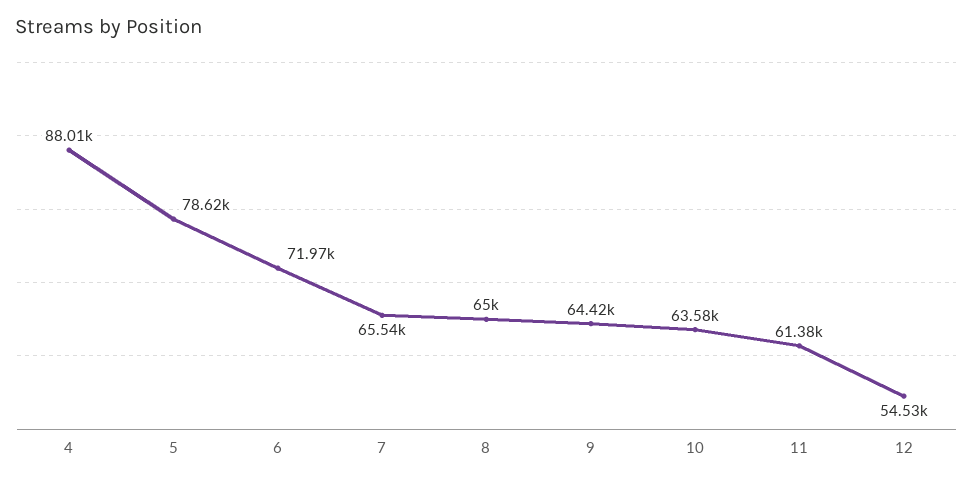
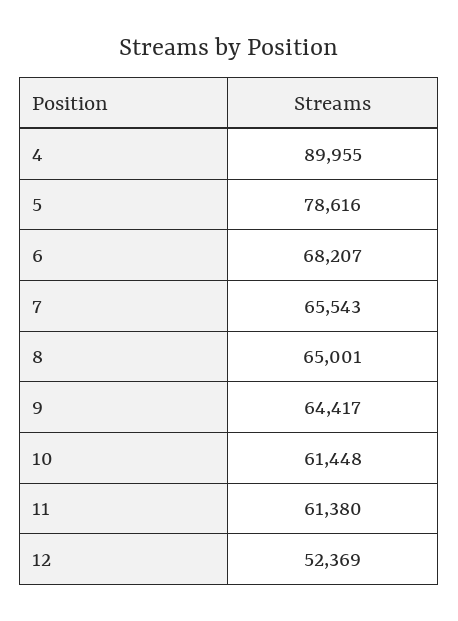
  {
-   "4": 88010,
+   "4": 89955,
    "5": 78616,
-   "6": 71970,
+   "6": 68207,
    "7": 65543,
    "8": 65001,
    "9": 64417,
-   "10": 63580,
+   "10": 61448,
    "11": 61380,
-   "12": 54530
+   "12": 52369
  }

